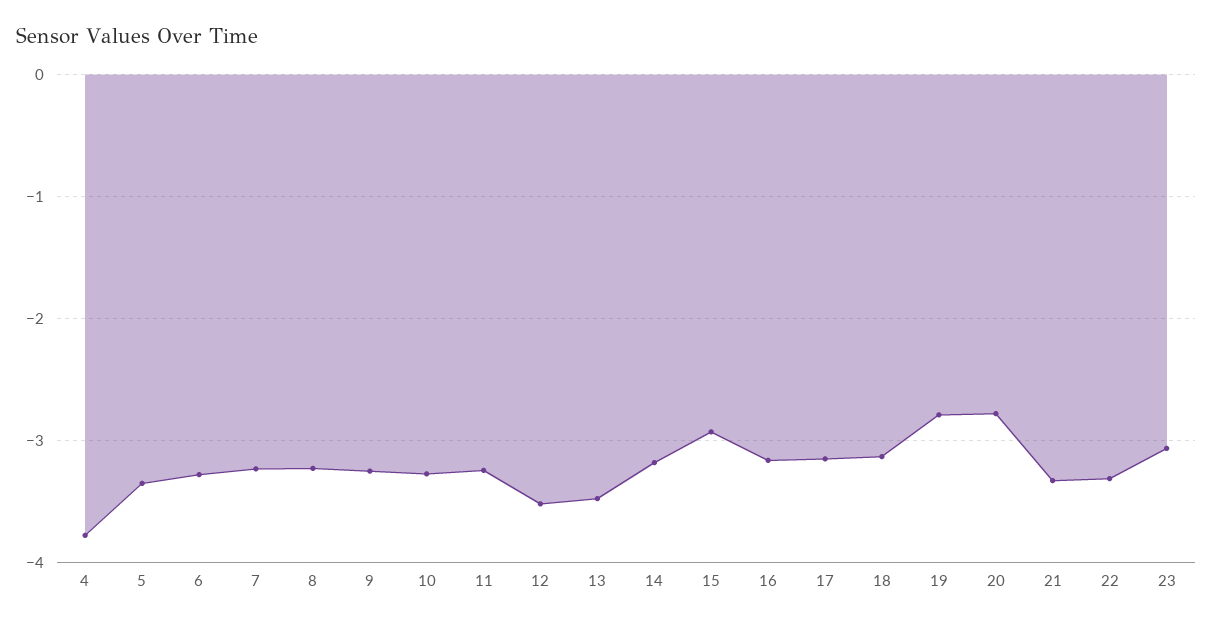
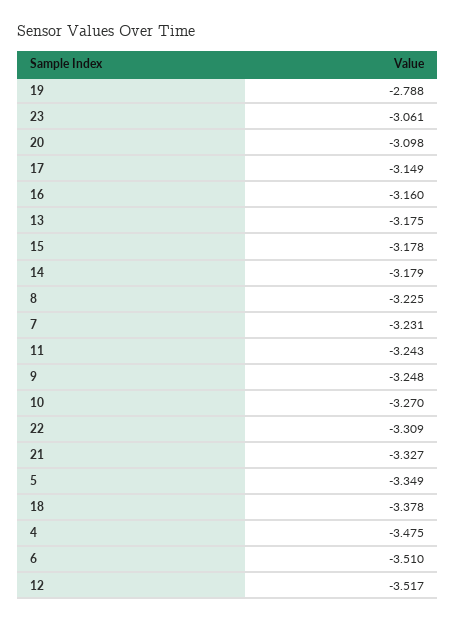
  {
-   "4": -3.8,
+   "4": -3.475,
    "5": -3.349,
-   "6": -3.3,
+   "6": -3.51,
    "7": -3.231,
    "8": -3.225,
    "9": -3.248,
    "10": -3.27,
    "11": -3.243,
    "12": -3.517,
-   "13": -3.5,
+   "13": -3.175,
    "14": -3.179,
-   "15": -2.9,
+   "15": -3.178,
    "16": -3.16,
    "17": -3.149,
-   "18": -3.1,
+   "18": -3.378,
    "19": -2.788,
-   "20": -2.8,
+   "20": -3.098,
    "21": -3.327,
    "22": -3.309,
    "23": -3.061
  }

